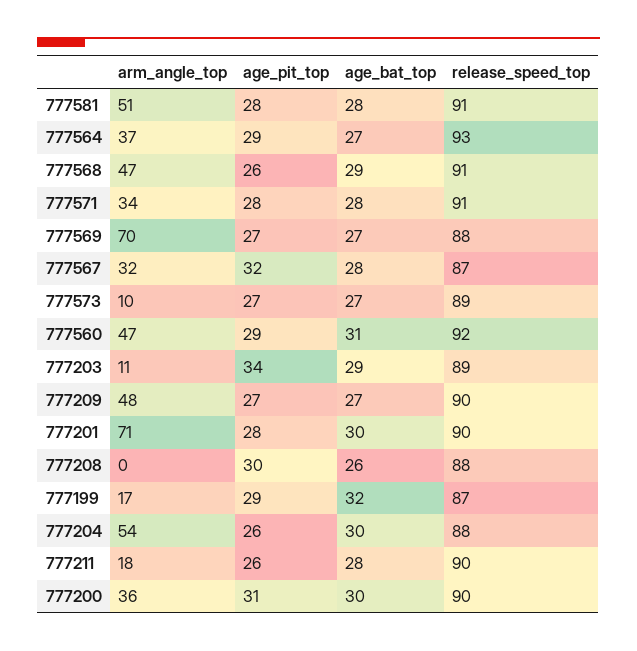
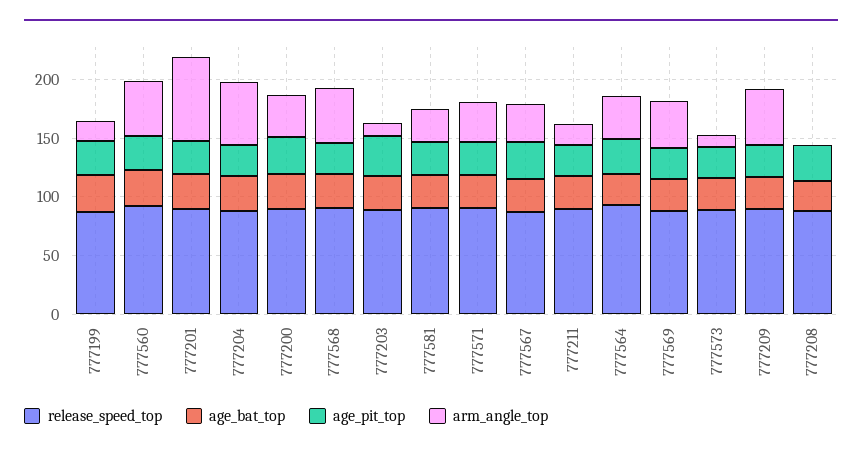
  {
    "arm_angle_top": {
-     "777581": 51,
+     "777581": 30,
      "777564": 37,
      "777568": 47,
      "777571": 34,
-     "777569": 70,
+     "777569": 40,
      "777567": 32,
      "777573": 10,
      "777560": 47,
      "777203": 11,
      "777209": 48,
      "777201": 71,
      "777208": 0,
      "777199": 17,
      "777204": 54,
      "777211": 18,
      "777200": 36
    },
    "age_pit_top": {
      "777581": 28,
      "777564": 29,
      "777568": 26,
      "777571": 28,
      "777569": 27,
      "777567": 32,
      "777573": 27,
      "777560": 29,
      "777203": 34,
      "777209": 27,
      "777201": 28,
      "777208": 30,
      "777199": 29,
      "777204": 26,
      "777211": 26,
      "777200": 31
    },
    "age_bat_top": {
      "777581": 28,
      "777564": 27,
      "777568": 29,
      "777571": 28,
      "777569": 27,
      "777567": 28,
      "777573": 27,
      "777560": 31,
      "777203": 29,
      "777209": 27,
      "777201": 30,
      "777208": 26,
      "777199": 32,
      "777204": 30,
      "777211": 28,
      "777200": 30
    },
    "release_speed_top": {
      "777581": 91,
      "777564": 93,
      "777568": 91,
      "777571": 91,
      "777569": 88,
      "777567": 87,
      "777573": 89,
      "777560": 92,
      "777203": 89,
      "777209": 90,
      "777201": 90,
      "777208": 88,
      "777199": 87,
      "777204": 88,
      "777211": 90,
      "777200": 90
    }
  }

